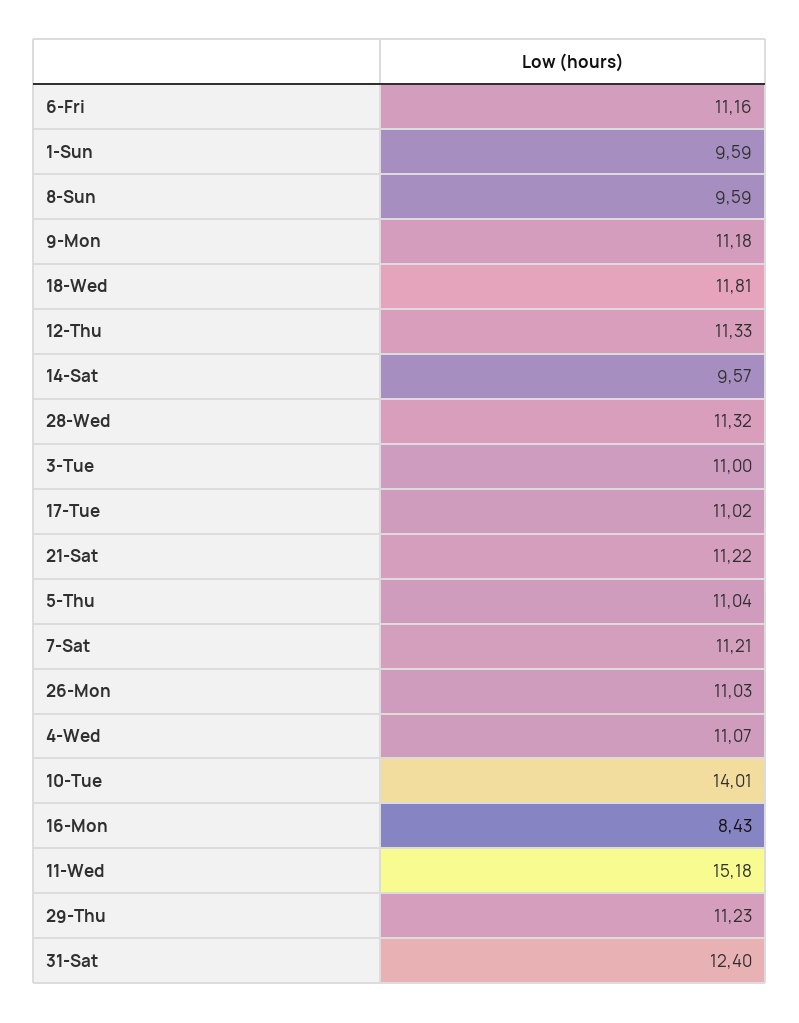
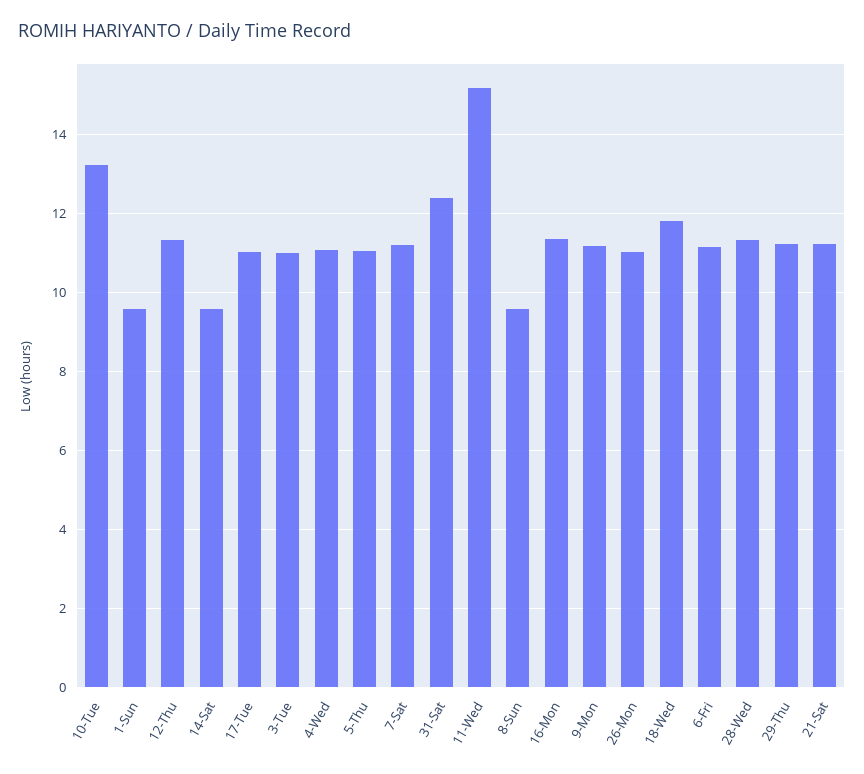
  {
    "6-Fri": 11.16,
    "1-Sun": 9.59,
    "8-Sun": 9.59,
    "9-Mon": 11.18,
    "18-Wed": 11.81,
    "12-Thu": 11.33,
    "14-Sat": 9.57,
    "28-Wed": 11.32,
    "3-Tue": 11,
    "17-Tue": 11.02,
    "21-Sat": 11.22,
    "5-Thu": 11.04,
    "7-Sat": 11.21,
    "26-Mon": 11.03,
    "4-Wed": 11.07,
-   "10-Tue": 14.01,
+   "10-Tue": 13.2,
-   "16-Mon": 8.43,
+   "16-Mon": 11.4,
    "11-Wed": 15.18,
    "29-Thu": 11.23,
    "31-Sat": 12.4
  }

